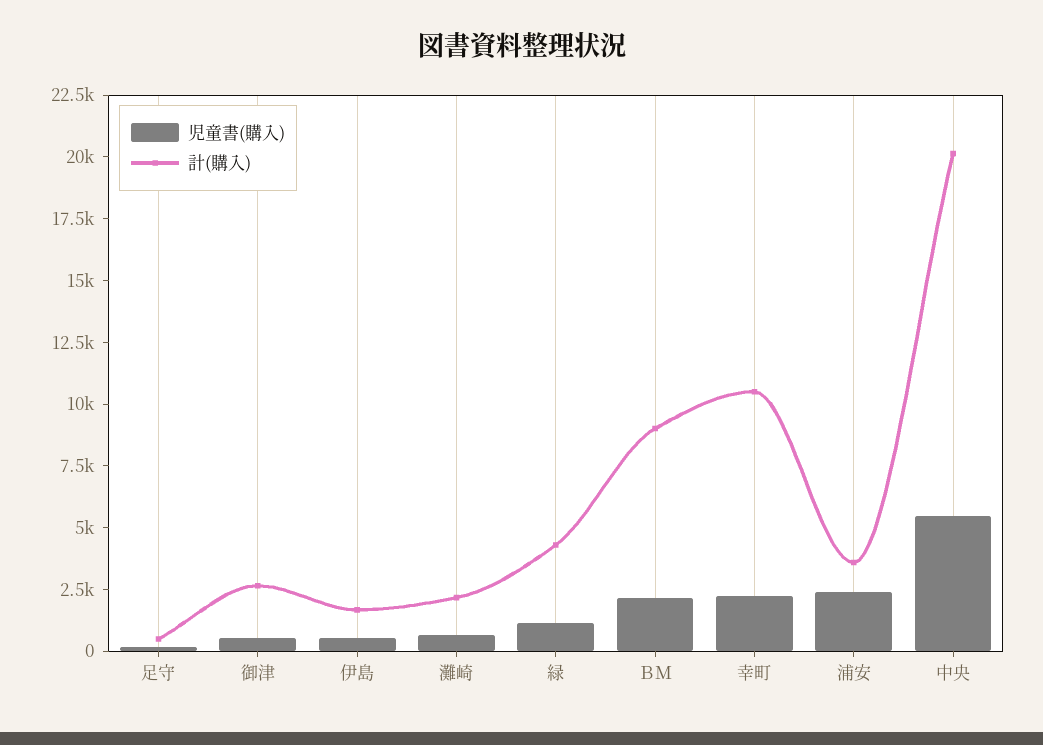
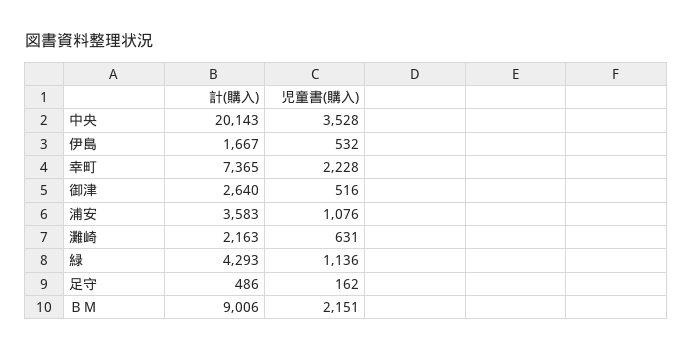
  {
    "児童書(購入)": {
      "足守": 162,
      "御津": 516,
      "伊島": 532,
      "灘崎": 631,
      "緑": 1136,
      "ＢＭ": 2151,
      "幸町": 2228,
-     "浦安": 2500,
+     "浦安": 1076,
-     "中央": 5500
+     "中央": 3528
    },
    "計(購入)": {
      "足守": 486,
      "御津": 2640,
      "伊島": 1667,
      "灘崎": 2163,
      "緑": 4293,
      "ＢＭ": 9006,
-     "幸町": 10500,
+     "幸町": 7365,
      "浦安": 3583,
      "中央": 20143
    }
  }

